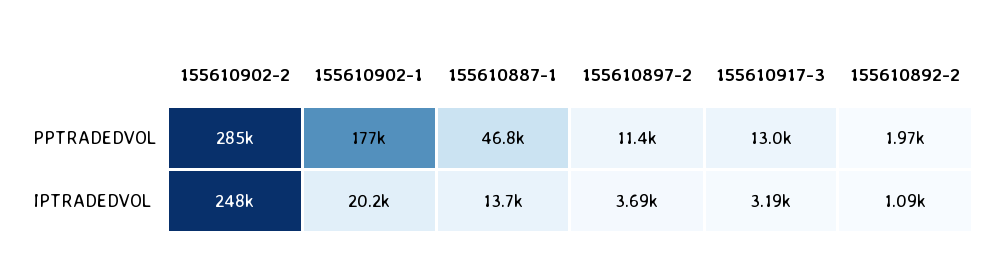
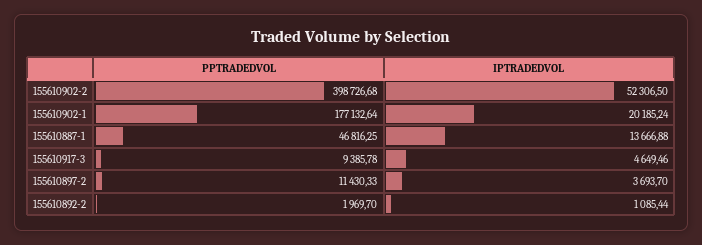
  {
    "155610902-2": {
-     "PPTRADEDVOL": 285000,
+     "PPTRADEDVOL": 398726.68,
-     "IPTRADEDVOL": 248000
+     "IPTRADEDVOL": 52306.5
    },
    "155610902-1": {
      "PPTRADEDVOL": 177132.64,
      "IPTRADEDVOL": 20185.24
    },
    "155610887-1": {
      "PPTRADEDVOL": 46816.25,
      "IPTRADEDVOL": 13666.88
    },
    "155610897-2": {
      "PPTRADEDVOL": 11430.33,
      "IPTRADEDVOL": 3693.7
    },
    "155610917-3": {
-     "PPTRADEDVOL": 13000,
+     "PPTRADEDVOL": 9385.78,
-     "IPTRADEDVOL": 3190
+     "IPTRADEDVOL": 4649.46
    },
    "155610892-2": {
      "PPTRADEDVOL": 1969.7,
      "IPTRADEDVOL": 1085.44
    }
  }

